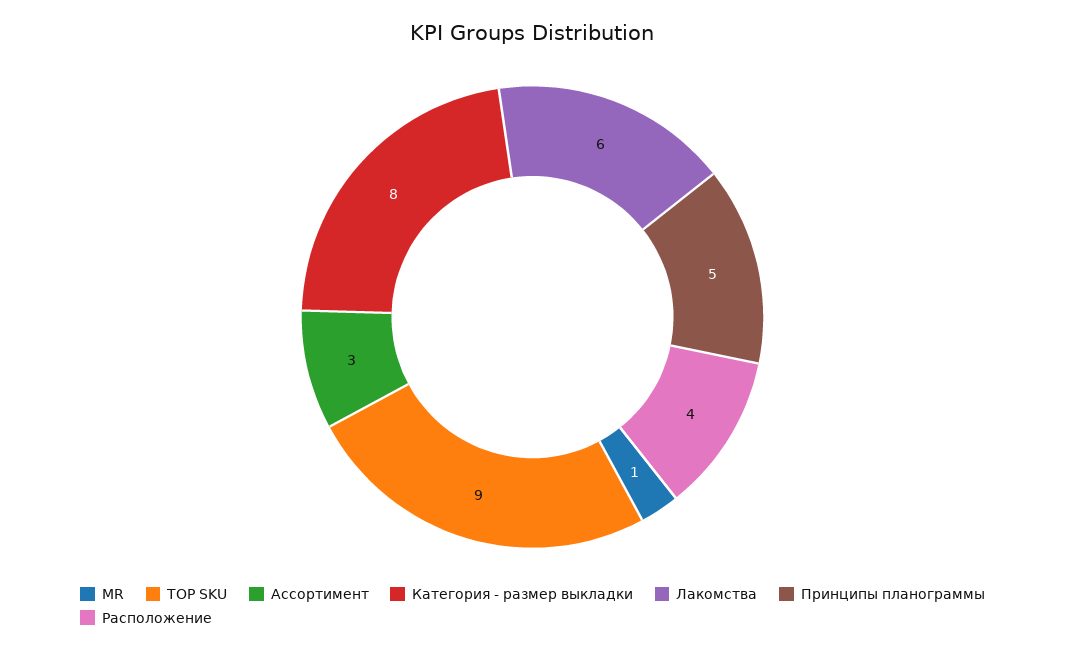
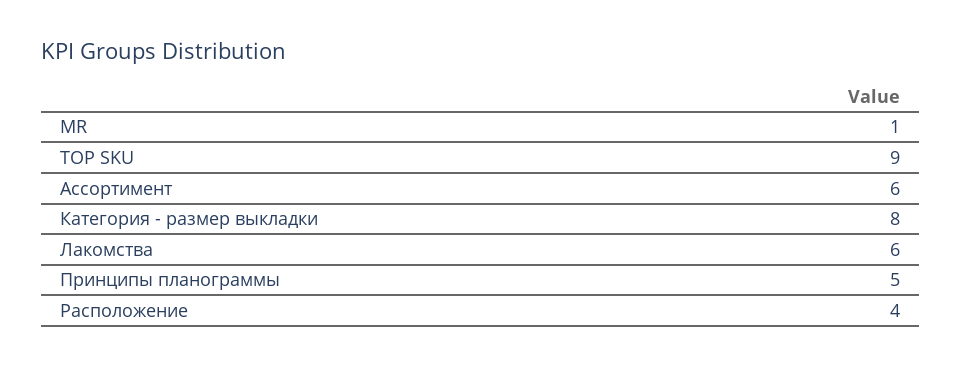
  {
    "MR": 1,
    "TOP SKU": 9,
-   "Ассортимент": 3,
+   "Ассортимент": 6,
    "Категория - размер выкладки": 8,
    "Лакомства": 6,
    "Принципы планограммы": 5,
    "Расположение": 4
  }

